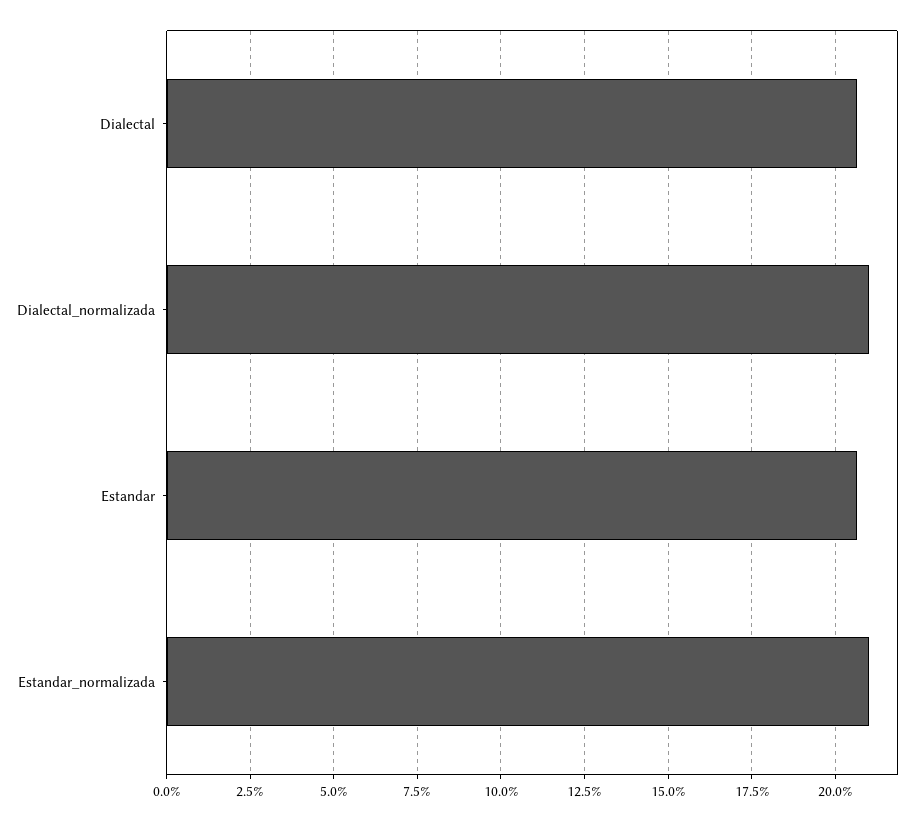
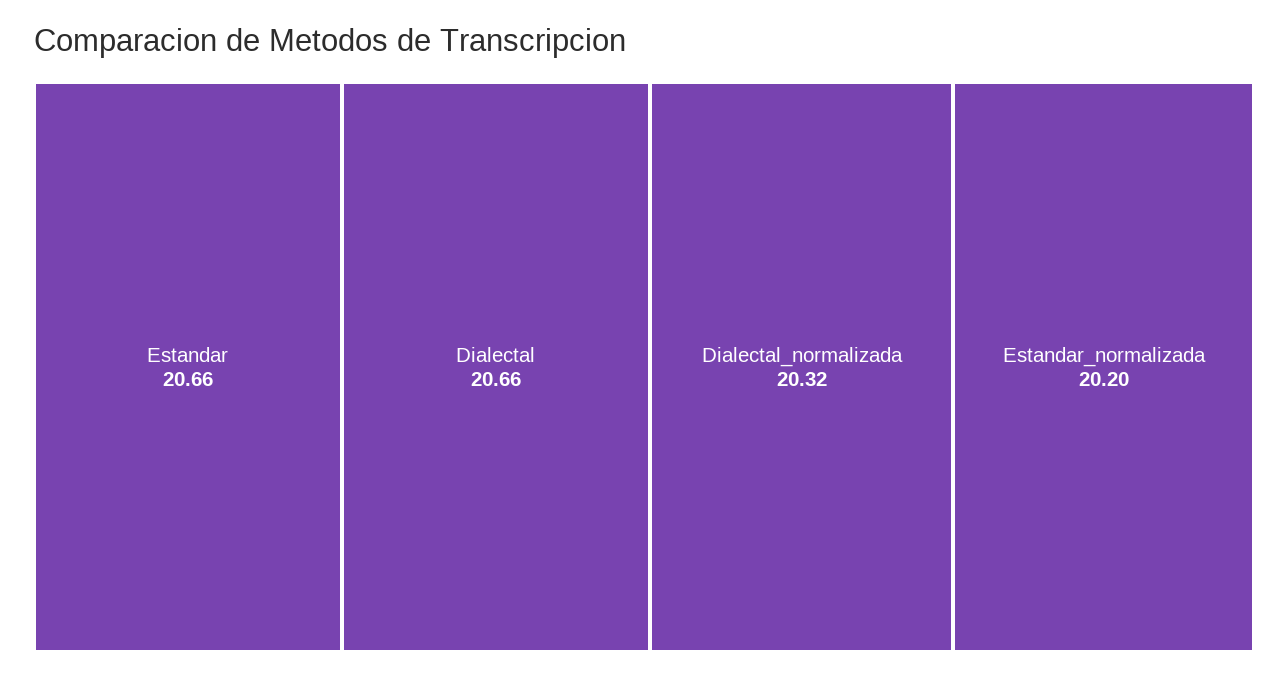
  {
    "Dialectal": 20.66,
-   "Dialectal_normalizada": 21,
+   "Dialectal_normalizada": 20.32,
    "Estandar": 20.66,
-   "Estandar_normalizada": 21
+   "Estandar_normalizada": 20.2
  }

